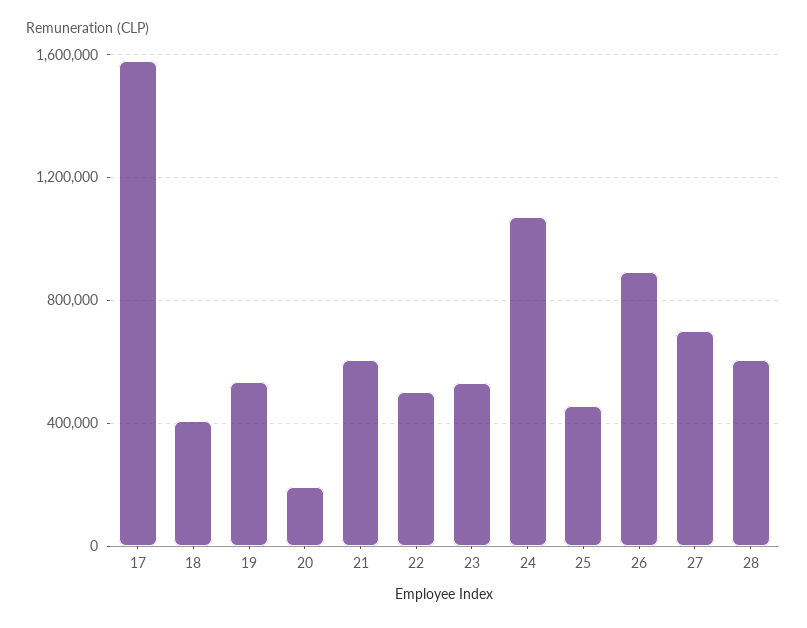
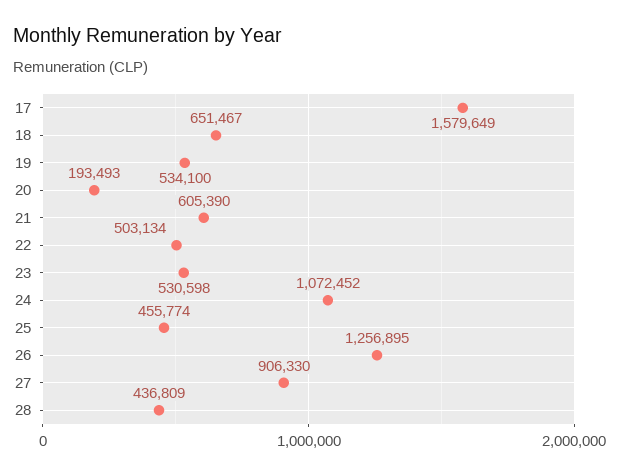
  {
    "17": 1579649,
-   "18": 400000,
+   "18": 651467,
    "19": 534100,
    "20": 193493,
    "21": 605390,
    "22": 503134,
    "23": 530598,
    "24": 1072452,
    "25": 455774,
-   "26": 900000,
+   "26": 1256895,
-   "27": 700000,
+   "27": 906330,
-   "28": 600000
+   "28": 436809
  }

